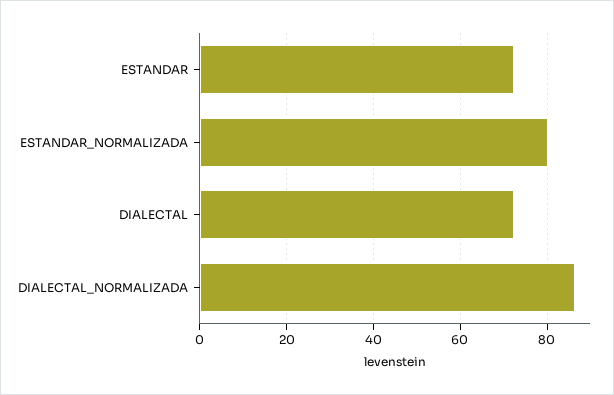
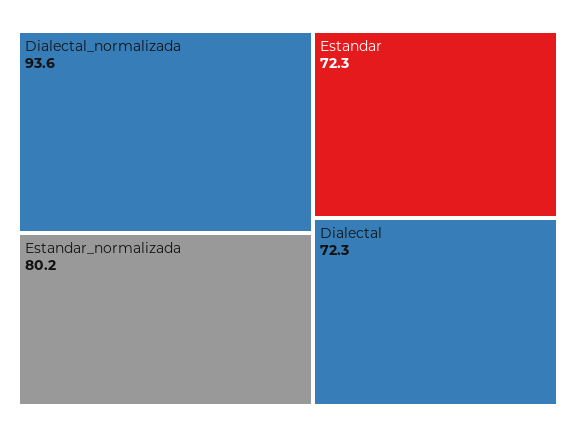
  {
    "ESTANDAR": 72.3,
    "ESTANDAR_NORMALIZADA": 80.2,
    "DIALECTAL": 72.3,
-   "DIALECTAL_NORMALIZADA": 86
+   "DIALECTAL_NORMALIZADA": 93.6
  }

